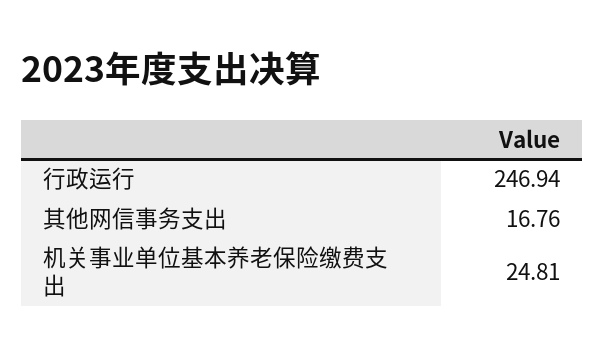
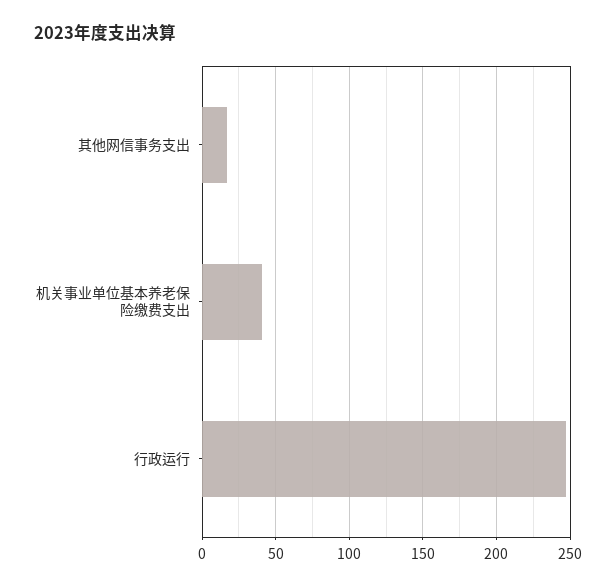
  {
    "行政运行": 246.94,
    "其他网信事务支出": 16.76,
-   "机关事业单位基本养老保险缴费支出": 24.81
+   "机关事业单位基本养老保险缴费支出": 40
  }

